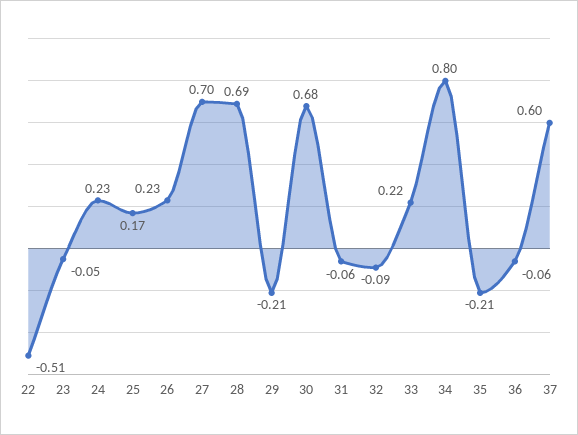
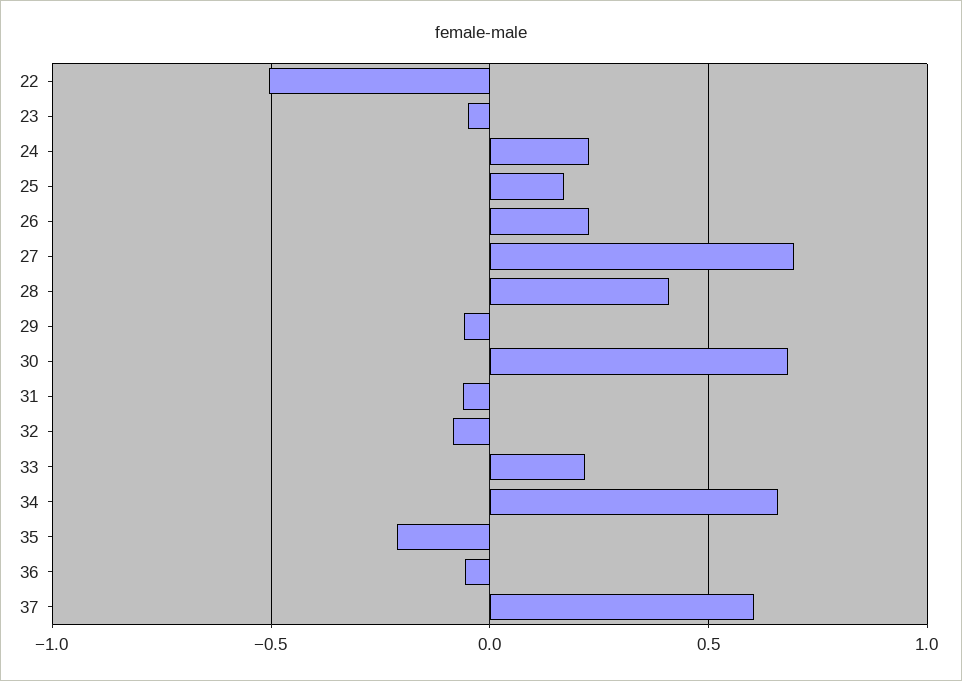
  {
    "22": -0.51,
    "23": -0.05,
    "24": 0.23,
    "25": 0.17,
    "26": 0.23,
    "27": 0.7,
-   "28": 0.69,
+   "28": 0.4,
-   "29": -0.21,
+   "29": -0.05,
    "30": 0.68,
    "31": -0.06,
    "32": -0.09,
    "33": 0.22,
-   "34": 0.8,
+   "34": 0.65,
    "35": -0.21,
    "36": -0.06,
    "37": 0.6
  }

